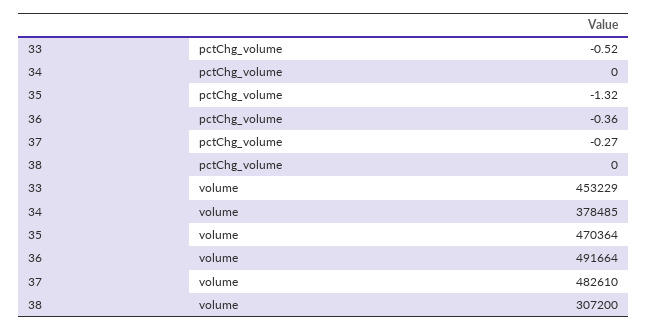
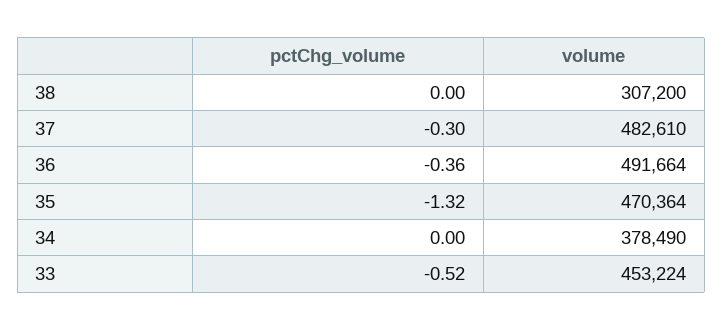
  {
    "33": {
      "pctChg_volume": -0.52,
-     "volume": 453229
+     "volume": 453224
    },
    "34": {
      "pctChg_volume": 0,
-     "volume": 378485
+     "volume": 378490
    },
    "35": {
      "pctChg_volume": -1.32,
      "volume": 470364
    },
    "36": {
      "pctChg_volume": -0.36,
      "volume": 491664
    },
    "37": {
-     "pctChg_volume": -0.27,
+     "pctChg_volume": -0.3,
      "volume": 482610
    },
    "38": {
      "pctChg_volume": 0,
      "volume": 307200
    }
  }

